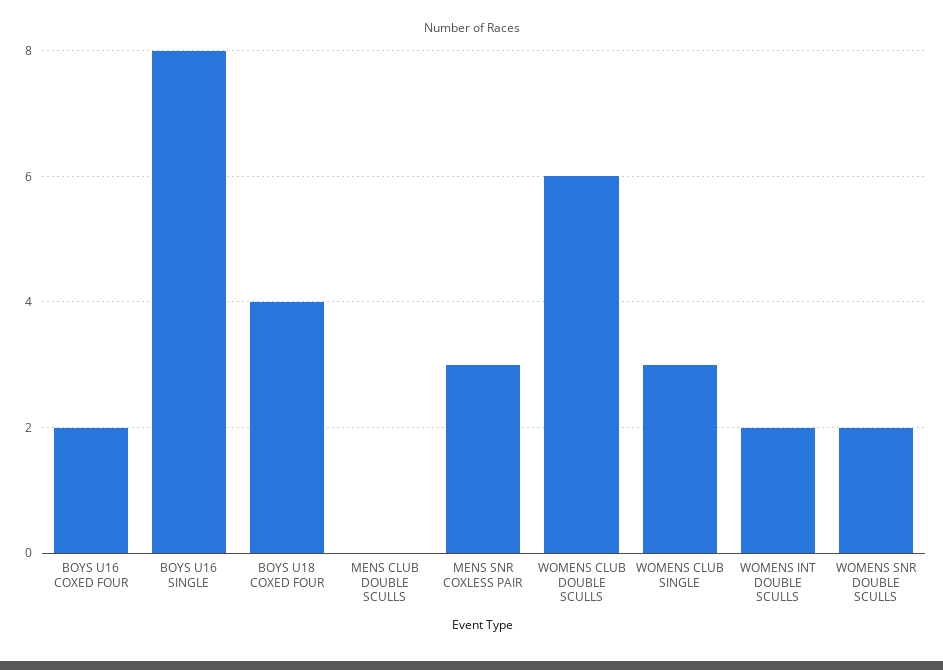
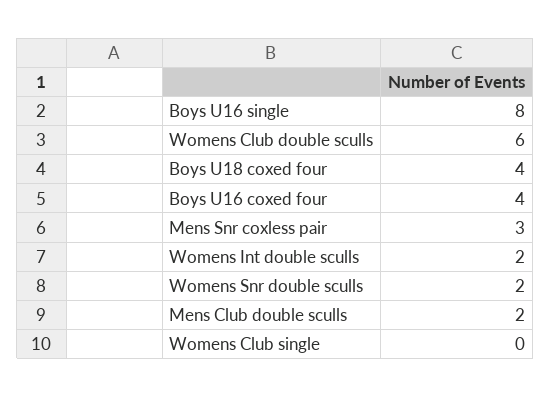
  {
-   "BOYS U16 COXED FOUR": 2,
+   "BOYS U16 COXED FOUR": 4,
    "BOYS U16 SINGLE": 8,
    "BOYS U18 COXED FOUR": 4,
-   "MENS CLUB DOUBLE SCULLS": 0,
+   "MENS CLUB DOUBLE SCULLS": 2,
    "MENS SNR COXLESS PAIR": 3,
    "WOMENS CLUB DOUBLE SCULLS": 6,
-   "WOMENS CLUB SINGLE": 3,
+   "WOMENS CLUB SINGLE": 0,
    "WOMENS INT DOUBLE SCULLS": 2,
    "WOMENS SNR DOUBLE SCULLS": 2
  }

